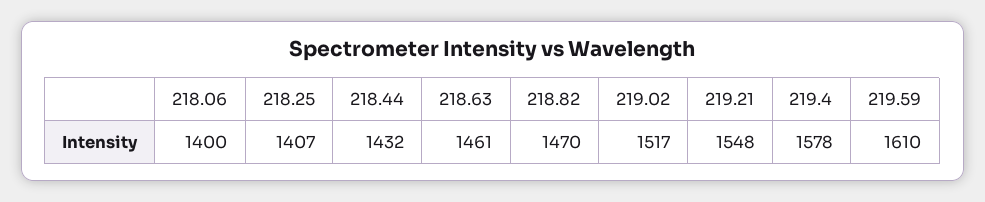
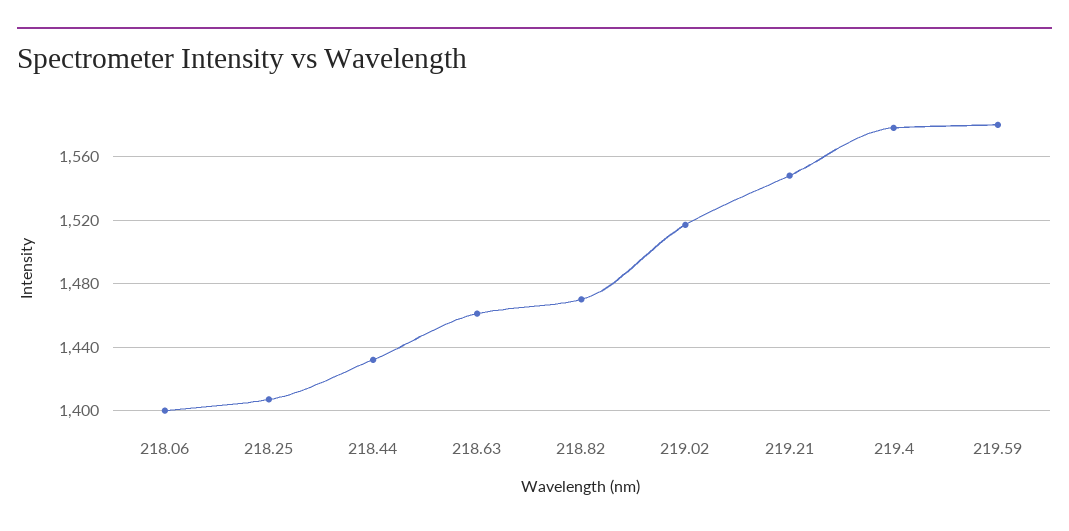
  {
    "218.06": 1400,
    "218.25": 1407,
    "218.44": 1432,
    "218.63": 1461,
    "218.82": 1470,
    "219.02": 1517,
    "219.21": 1548,
    "219.4": 1578,
-   "219.59": 1610
+   "219.59": 1580
  }

